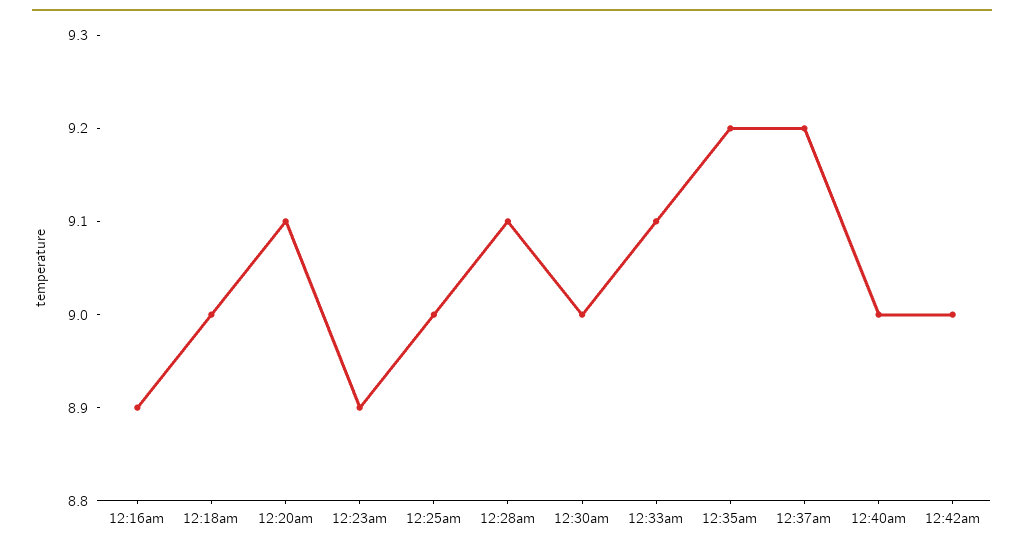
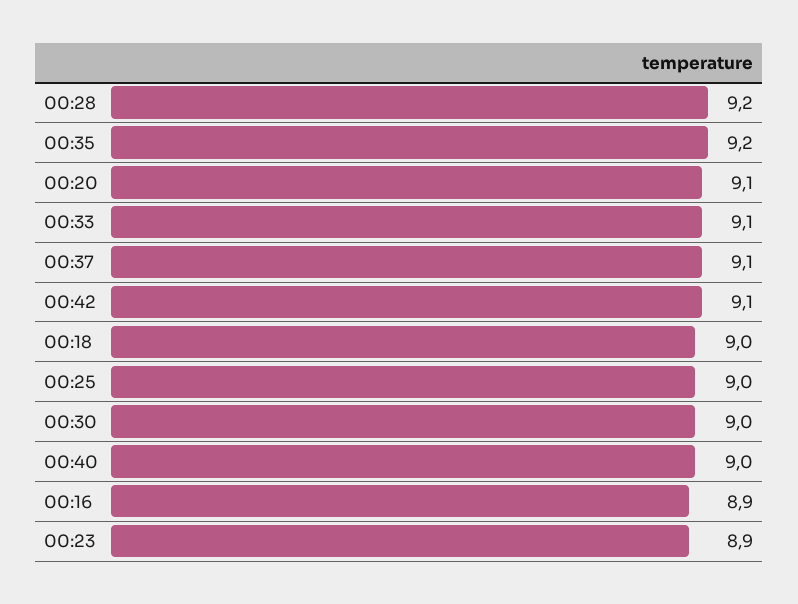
  {
    "12:16am": 8.9,
    "12:18am": 9,
    "12:20am": 9.1,
    "12:23am": 8.9,
    "12:25am": 9,
-   "12:28am": 9.1,
+   "12:28am": 9.2,
    "12:30am": 9,
    "12:33am": 9.1,
    "12:35am": 9.2,
-   "12:37am": 9.2,
+   "12:37am": 9.1,
    "12:40am": 9,
-   "12:42am": 9
+   "12:42am": 9.1
  }

